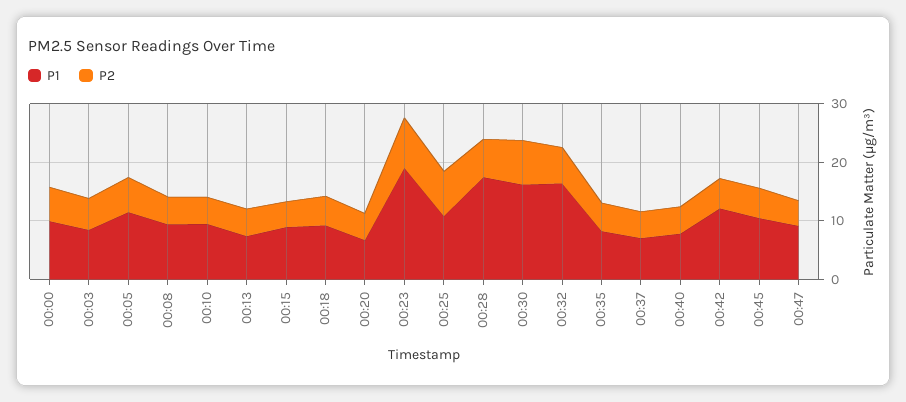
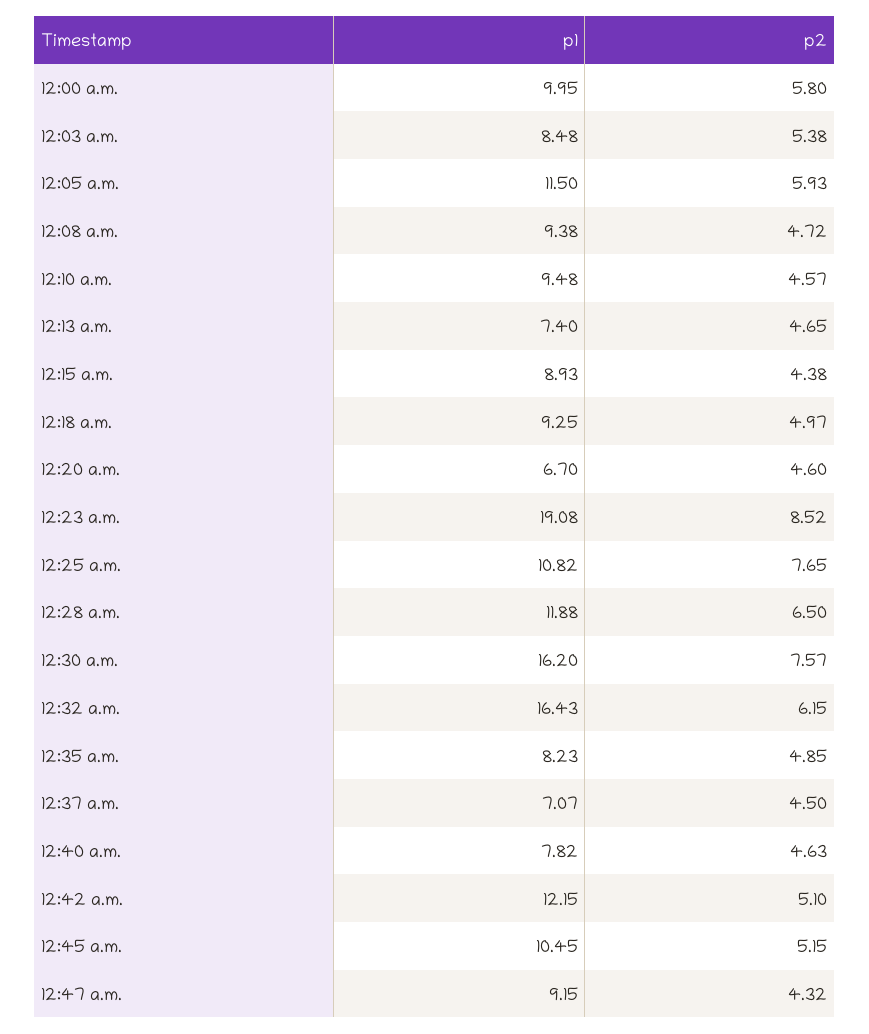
  {
    "P1": {
      "00:00": 9.95,
      "00:03": 8.48,
      "00:05": 11.5,
      "00:08": 9.38,
      "00:10": 9.48,
      "00:13": 7.4,
      "00:15": 8.93,
      "00:18": 9.25,
      "00:20": 6.7,
      "00:23": 19.08,
      "00:25": 10.82,
-     "00:28": 18,
+     "00:28": 11.88,
      "00:30": 16.2,
      "00:32": 16.43,
      "00:35": 8.23,
      "00:37": 7.07,
      "00:40": 7.82,
      "00:42": 12.15,
      "00:45": 10.45,
      "00:47": 9.15
    },
    "P2": {
      "00:00": 5.8,
      "00:03": 5.38,
      "00:05": 5.93,
      "00:08": 4.72,
      "00:10": 4.57,
      "00:13": 4.65,
      "00:15": 4.38,
      "00:18": 4.97,
      "00:20": 4.6,
      "00:23": 8.52,
      "00:25": 7.65,
      "00:28": 6.5,
      "00:30": 7.57,
      "00:32": 6.15,
      "00:35": 4.85,
      "00:37": 4.5,
      "00:40": 4.63,
      "00:42": 5.1,
      "00:45": 5.15,
      "00:47": 4.32
    }
  }

